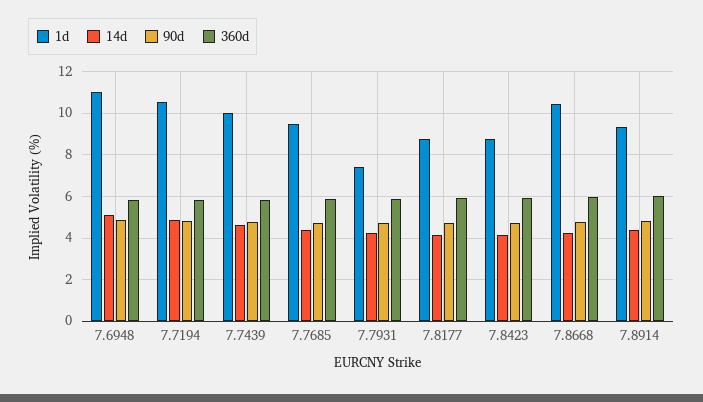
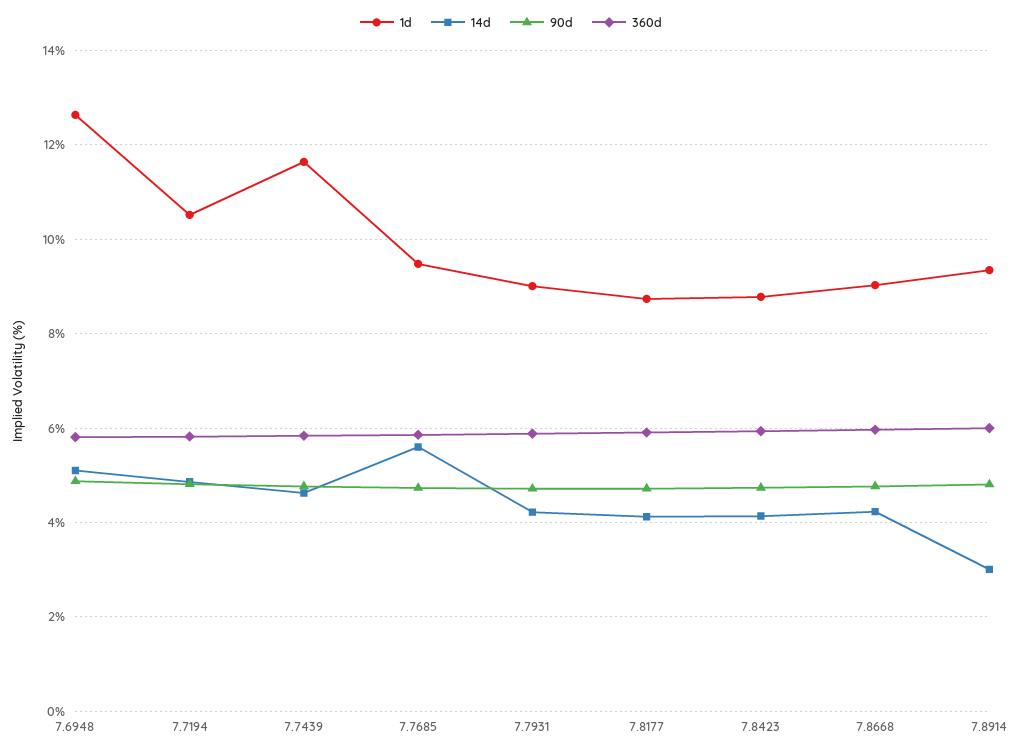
  {
    "1d": {
-     "7.6948": 11,
+     "7.6948": 12.6,
      "7.7194": 10.6,
-     "7.7439": 10,
+     "7.7439": 11.6,
      "7.7685": 9.4,
-     "7.7931": 7.5,
+     "7.7931": 9,
      "7.8177": 8.8,
      "7.8423": 8.8,
-     "7.8668": 10.5,
+     "7.8668": 9,
      "7.8914": 9.4
    },
    "14d": {
      "7.6948": 5.2,
      "7.7194": 4.8,
      "7.7439": 4.6,
-     "7.7685": 4.5,
+     "7.7685": 5.6,
      "7.7931": 4.2,
      "7.8177": 4.2,
      "7.8423": 4.2,
      "7.8668": 4.2,
-     "7.8914": 4.5
+     "7.8914": 3
    },
    "90d": {
      "7.6948": 4.8,
      "7.7194": 4.8,
      "7.7439": 4.8,
      "7.7685": 4.8,
      "7.7931": 4.8,
      "7.8177": 4.8,
      "7.8423": 4.8,
      "7.8668": 4.8,
      "7.8914": 4.8
    },
    "360d": {
      "7.6948": 5.8,
      "7.7194": 5.8,
      "7.7439": 5.8,
      "7.7685": 5.8,
      "7.7931": 5.8,
      "7.8177": 6,
      "7.8423": 6,
      "7.8668": 6,
      "7.8914": 6
    }
  }

